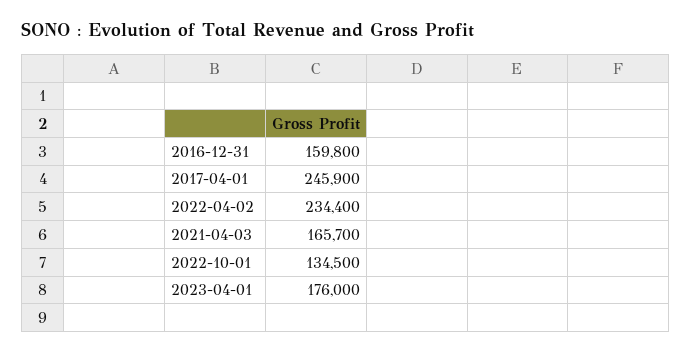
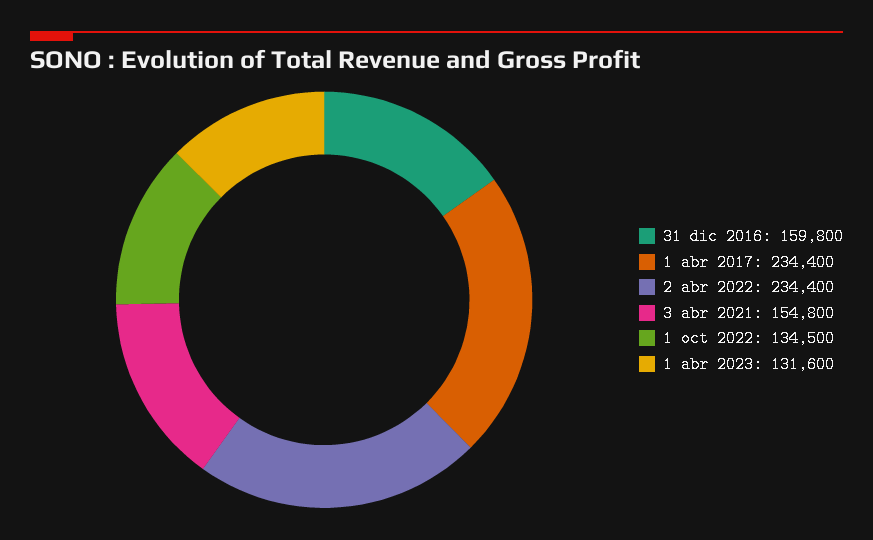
  {
    "2016-12-31": 159800,
-   "2017-04-01": 245900,
+   "2017-04-01": 234400,
    "2022-04-02": 234400,
-   "2021-04-03": 165700,
+   "2021-04-03": 154800,
    "2022-10-01": 134500,
-   "2023-04-01": 176000
+   "2023-04-01": 131600
  }

